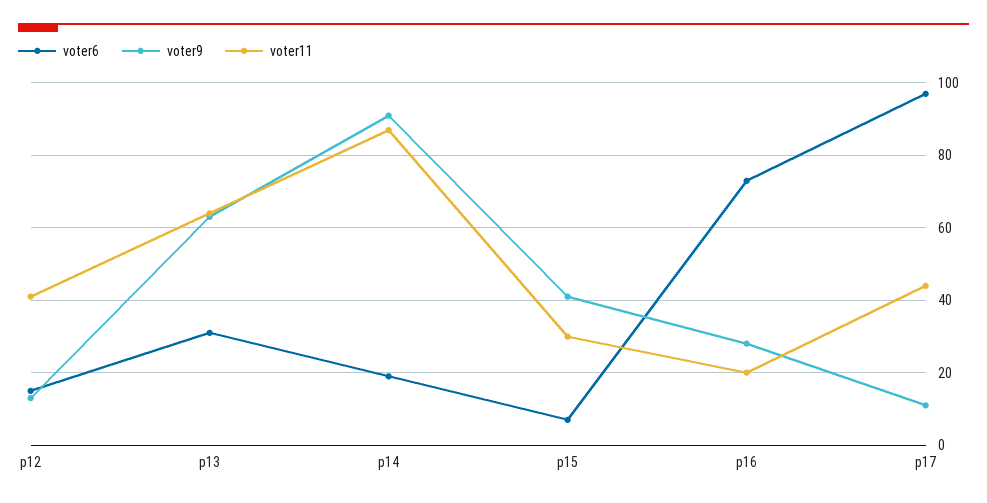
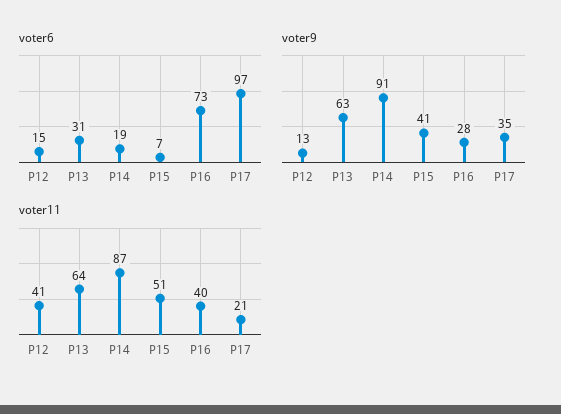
  {
    "voter6": {
      "p12": 15,
      "p13": 31,
      "p14": 19,
      "p15": 7,
      "p16": 73,
      "p17": 97
    },
    "voter9": {
      "p12": 13,
      "p13": 63,
      "p14": 91,
      "p15": 41,
      "p16": 28,
-     "p17": 10
+     "p17": 35
    },
    "voter11": {
      "p12": 41,
      "p13": 64,
      "p14": 87,
-     "p15": 30,
+     "p15": 51,
-     "p16": 20,
+     "p16": 40,
-     "p17": 45
+     "p17": 21
    }
  }

